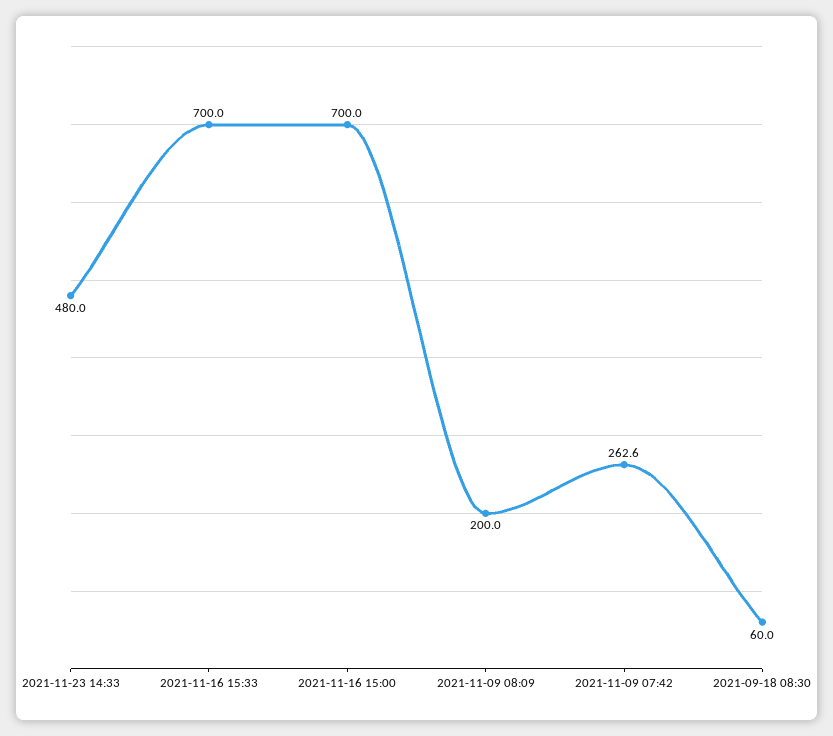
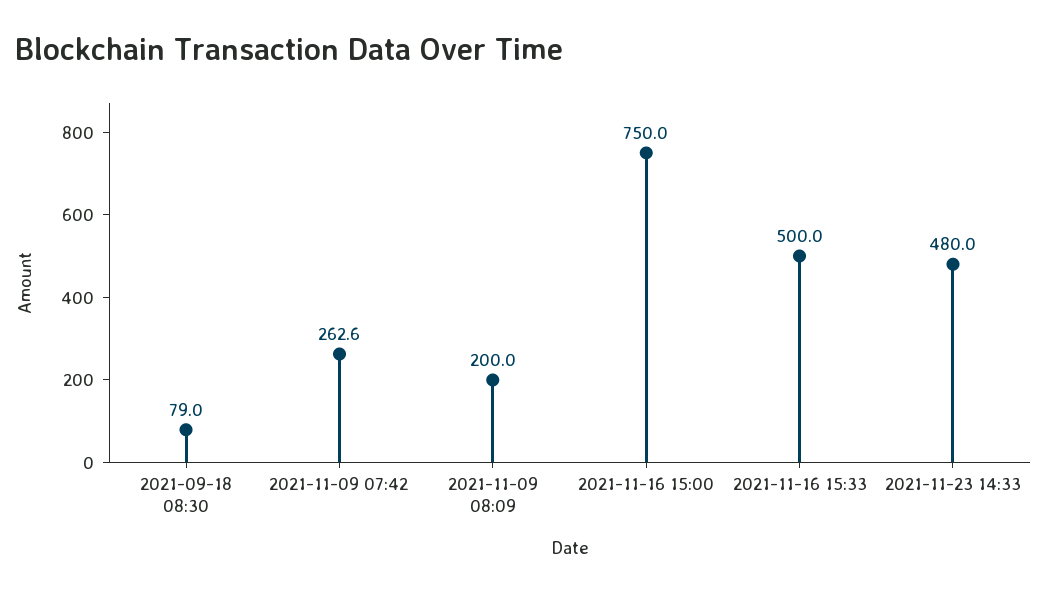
  {
    "2021-11-23 14:33": 480,
-   "2021-11-16 15:33": 700,
+   "2021-11-16 15:33": 500,
-   "2021-11-16 15:00": 700,
+   "2021-11-16 15:00": 750,
    "2021-11-09 08:09": 200,
    "2021-11-09 07:42": 262.6,
-   "2021-09-18 08:30": 60
+   "2021-09-18 08:30": 79
  }

